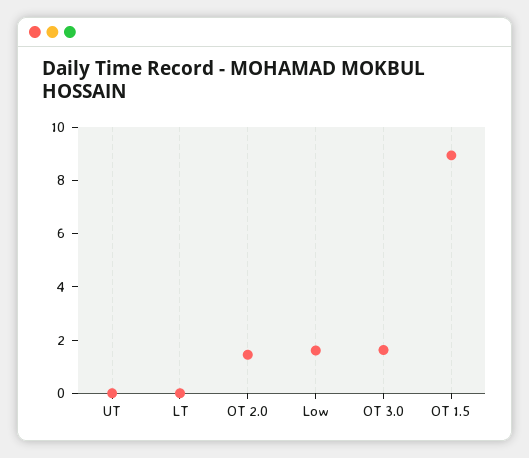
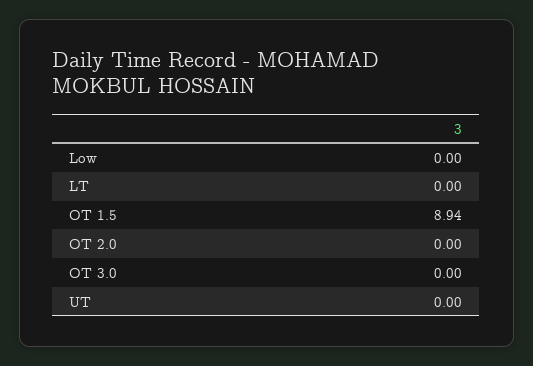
  {
    "UT": 0,
    "LT": 0,
-   "OT 2.0": 1.5,
+   "OT 2.0": 0,
-   "Low": 1.5,
+   "Low": 0,
-   "OT 3.0": 1.5,
+   "OT 3.0": 0,
    "OT 1.5": 8.94
  }

